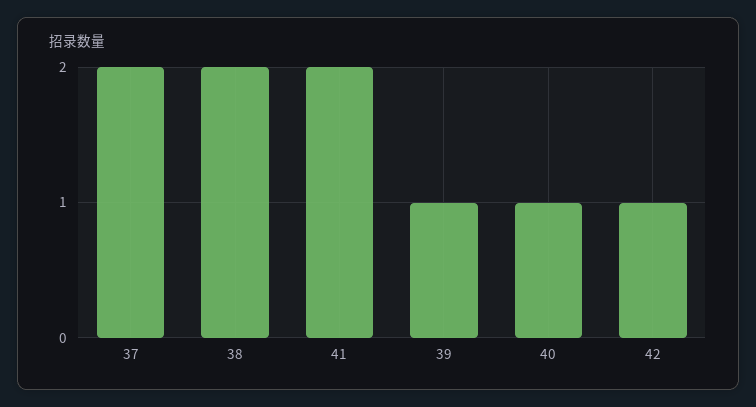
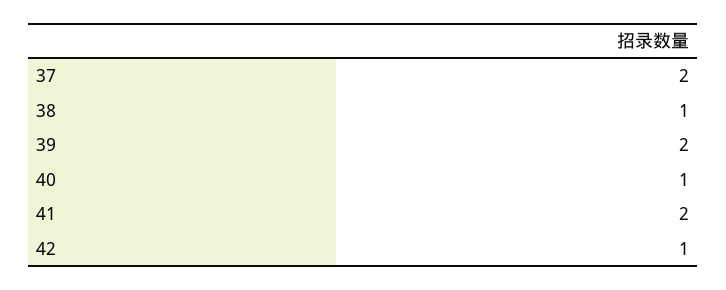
  {
    "37": 2,
-   "38": 2,
+   "38": 1,
    "41": 2,
-   "39": 1,
+   "39": 2,
    "40": 1,
    "42": 1
  }

